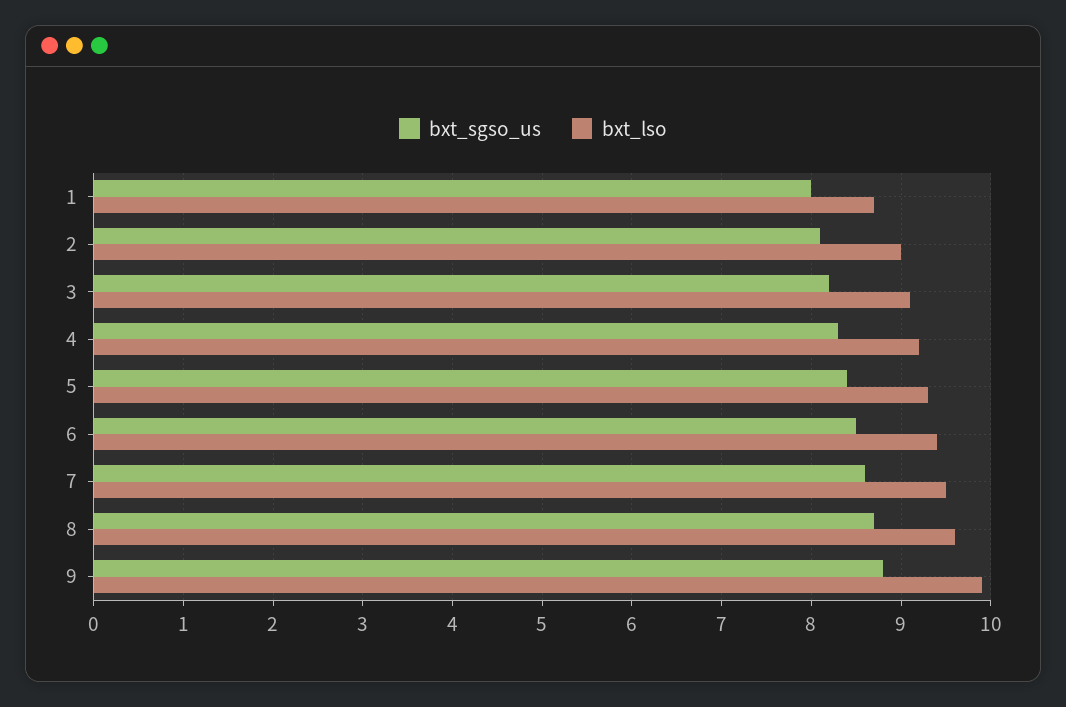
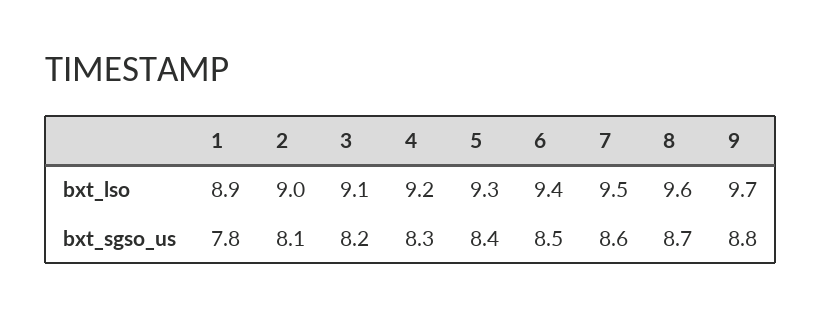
  {
    "bxt_sgso_us": {
-     "1": 8,
+     "1": 7.8,
      "2": 8.1,
      "3": 8.2,
      "4": 8.3,
      "5": 8.4,
      "6": 8.5,
      "7": 8.6,
      "8": 8.7,
      "9": 8.8
    },
    "bxt_lso": {
-     "1": 8.7,
+     "1": 8.9,
      "2": 9,
      "3": 9.1,
      "4": 9.2,
      "5": 9.3,
      "6": 9.4,
      "7": 9.5,
      "8": 9.6,
-     "9": 9.9
+     "9": 9.7
    }
  }

